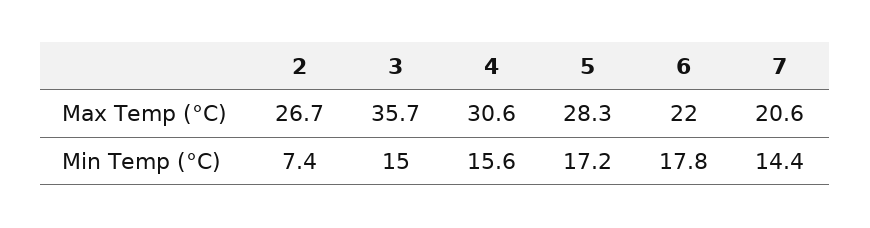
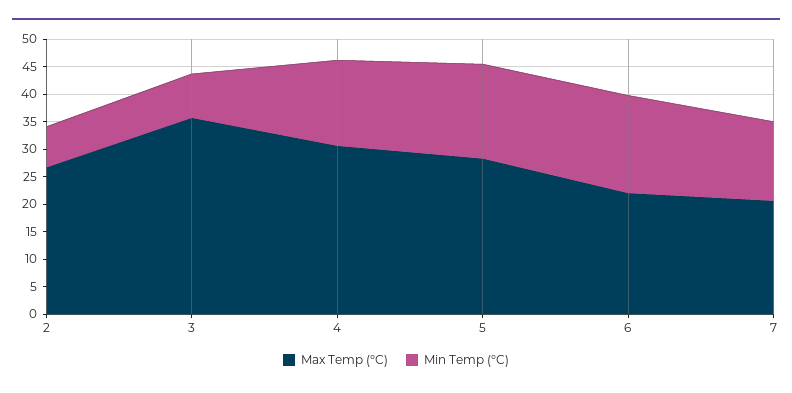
  {
    "Max Temp (°C)": {
      "2": 26.7,
      "3": 35.7,
      "4": 30.6,
      "5": 28.3,
      "6": 22,
      "7": 20.6
    },
    "Min Temp (°C)": {
      "2": 7.4,
-     "3": 15,
+     "3": 7.5,
      "4": 15.6,
      "5": 17.2,
      "6": 17.8,
      "7": 14.4
    }
  }

